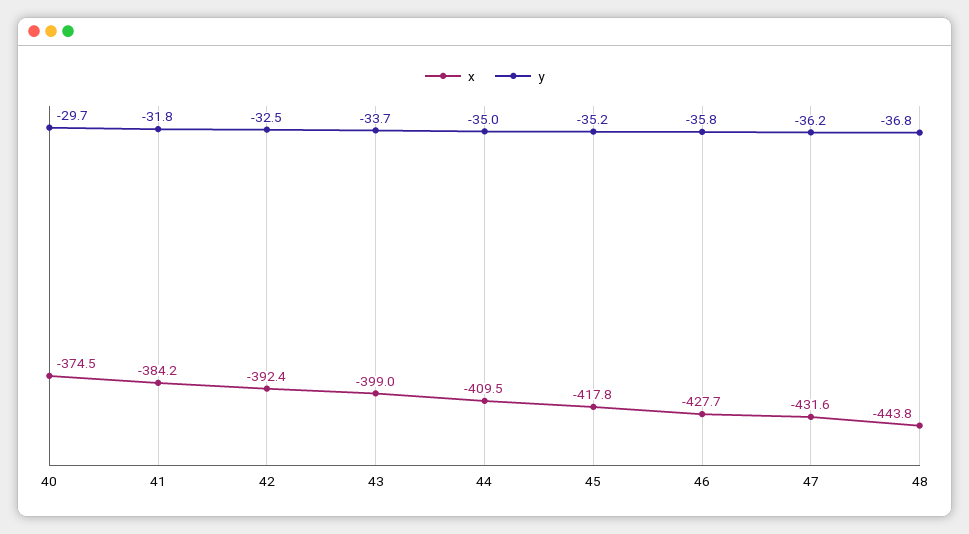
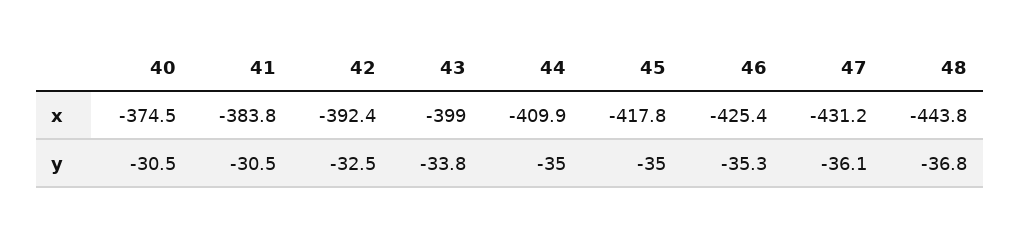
  {
    "x": {
      "40": -374.5,
-     "41": -384.2,
+     "41": -383.8,
      "42": -392.4,
      "43": -399,
-     "44": -409.5,
+     "44": -409.9,
      "45": -417.8,
-     "46": -427.7,
+     "46": -425.4,
-     "47": -431.6,
+     "47": -431.2,
      "48": -443.8
    },
    "y": {
-     "40": -29.7,
+     "40": -30.5,
-     "41": -31.8,
+     "41": -30.5,
      "42": -32.5,
-     "43": -33.7,
+     "43": -33.8,
      "44": -35,
-     "45": -35.2,
+     "45": -35,
-     "46": -35.8,
+     "46": -35.3,
-     "47": -36.2,
+     "47": -36.1,
      "48": -36.8
    }
  }

